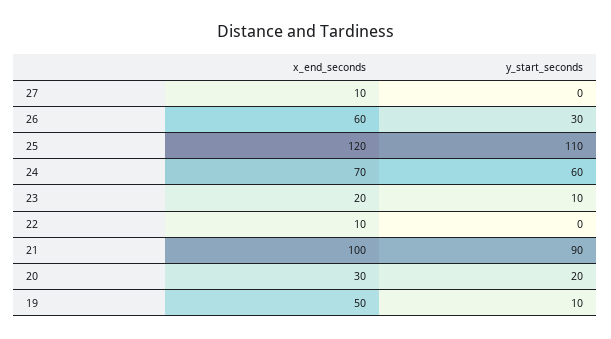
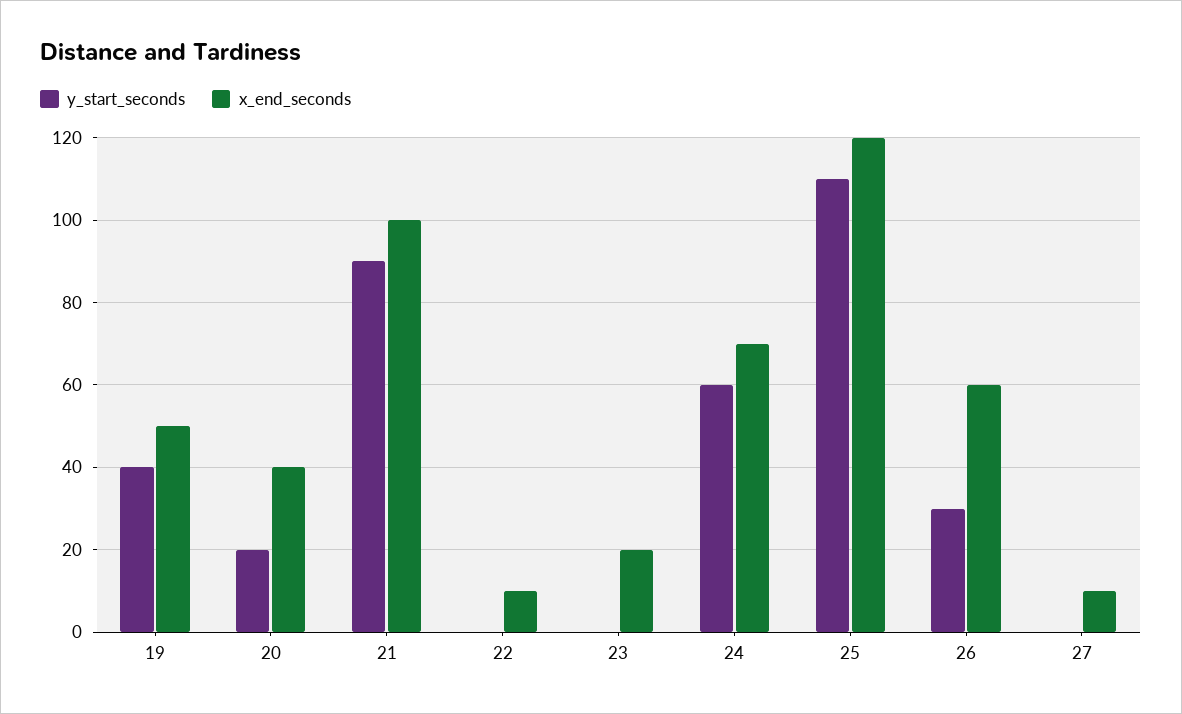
  {
    "x_end_seconds": {
      "27": 10,
      "26": 60,
      "25": 120,
      "24": 70,
      "23": 20,
      "22": 10,
      "21": 100,
-     "20": 30,
+     "20": 40,
      "19": 50
    },
    "y_start_seconds": {
      "27": 0,
      "26": 30,
      "25": 110,
      "24": 60,
-     "23": 10,
+     "23": 0,
      "22": 0,
      "21": 90,
      "20": 20,
-     "19": 10
+     "19": 40
    }
  }

